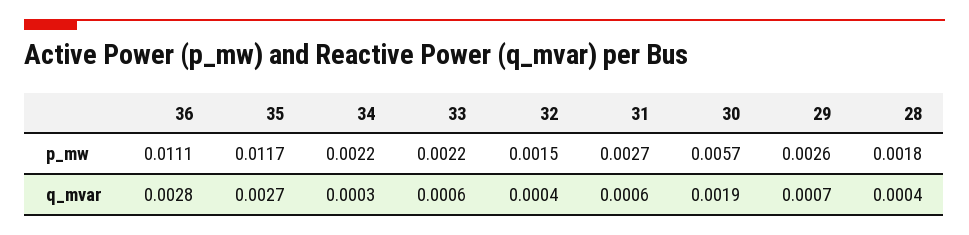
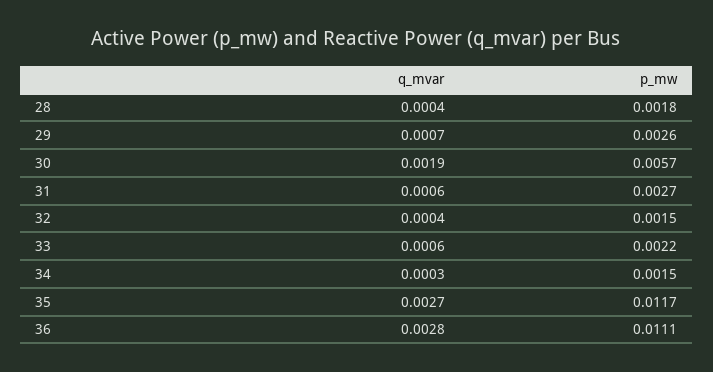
  {
    "36": {
      "p_mw": 0.0111,
      "q_mvar": 0.0028
    },
    "35": {
      "p_mw": 0.0117,
      "q_mvar": 0.0027
    },
    "34": {
-     "p_mw": 0.0022,
+     "p_mw": 0.0015,
      "q_mvar": 0.0003
    },
    "33": {
      "p_mw": 0.0022,
      "q_mvar": 0.0006
    },
    "32": {
      "p_mw": 0.0015,
      "q_mvar": 0.0004
    },
    "31": {
      "p_mw": 0.0027,
      "q_mvar": 0.0006
    },
    "30": {
      "p_mw": 0.0057,
      "q_mvar": 0.0019
    },
    "29": {
      "p_mw": 0.0026,
      "q_mvar": 0.0007
    },
    "28": {
      "p_mw": 0.0018,
      "q_mvar": 0.0004
    }
  }

